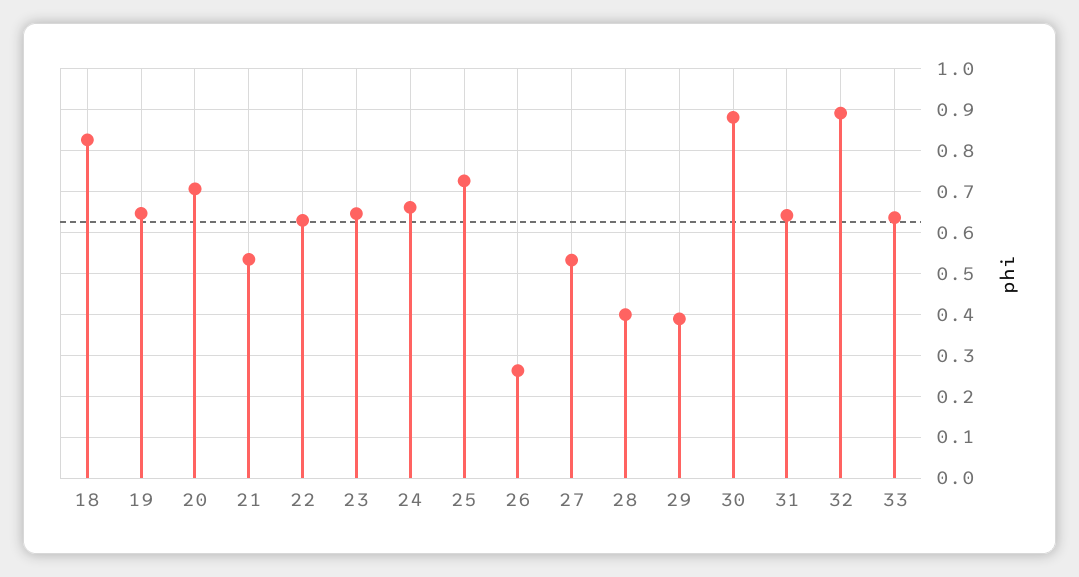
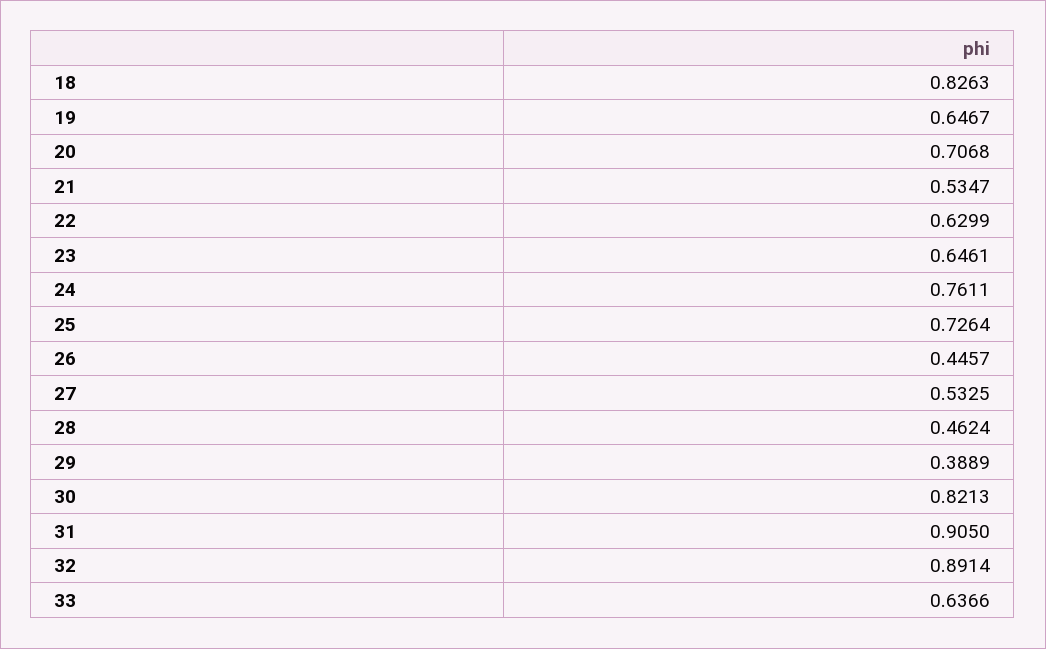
  {
    "18": 0.8263,
    "19": 0.6467,
    "20": 0.7068,
    "21": 0.5347,
    "22": 0.6299,
    "23": 0.6461,
-   "24": 0.66,
+   "24": 0.7611,
    "25": 0.7264,
-   "26": 0.26,
+   "26": 0.4457,
    "27": 0.5325,
-   "28": 0.4,
+   "28": 0.4624,
    "29": 0.3889,
-   "30": 0.88,
+   "30": 0.8213,
-   "31": 0.64,
+   "31": 0.905,
    "32": 0.8914,
    "33": 0.6366
  }

